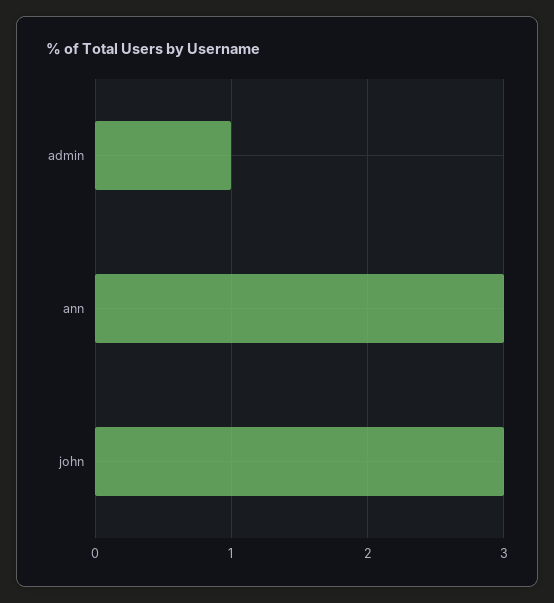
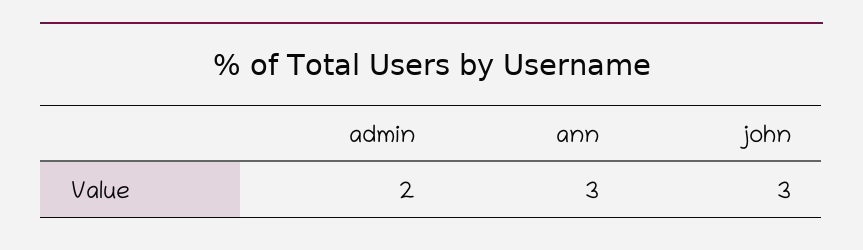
  {
-   "admin": 1,
+   "admin": 2,
    "ann": 3,
    "john": 3
  }

